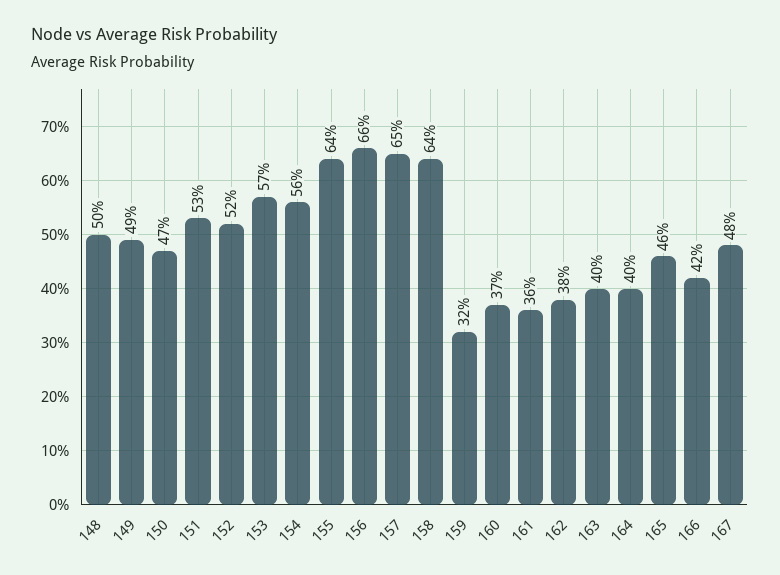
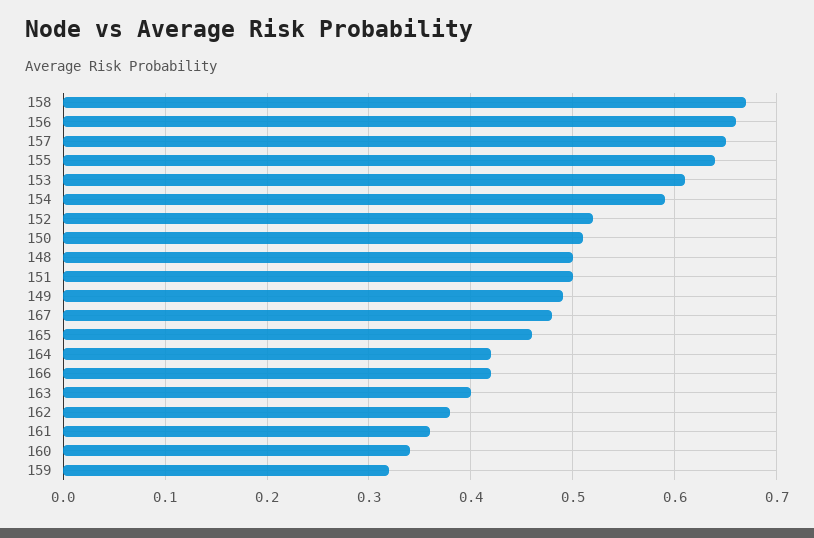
  {
    "148": 0.5,
    "149": 0.49,
-   "150": 0.47,
+   "150": 0.51,
-   "151": 0.53,
+   "151": 0.5,
    "152": 0.52,
-   "153": 0.57,
+   "153": 0.61,
-   "154": 0.56,
+   "154": 0.59,
    "155": 0.64,
    "156": 0.66,
    "157": 0.65,
-   "158": 0.64,
+   "158": 0.67,
    "159": 0.32,
-   "160": 0.37,
+   "160": 0.34,
    "161": 0.36,
    "162": 0.38,
    "163": 0.4,
-   "164": 0.4,
+   "164": 0.42,
    "165": 0.46,
    "166": 0.42,
    "167": 0.48
  }

